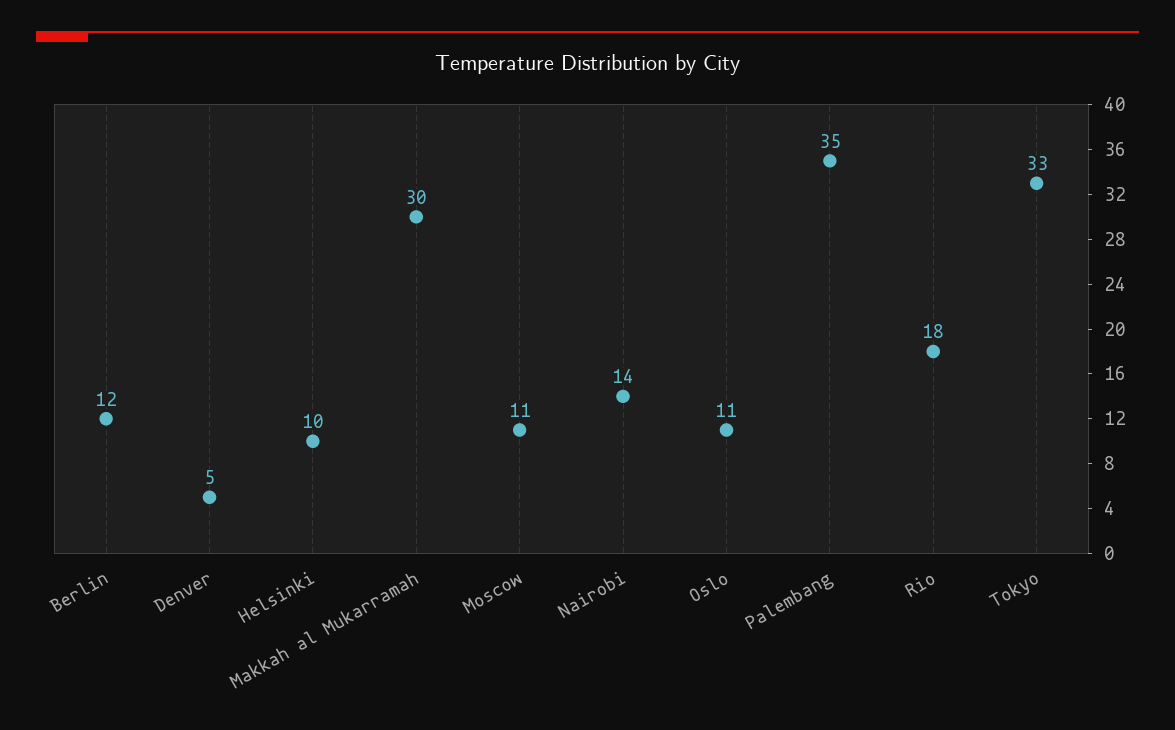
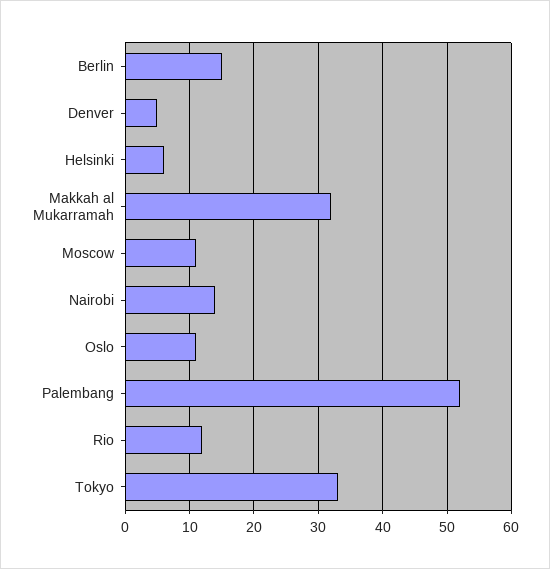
  {
-   "Berlin": 12,
+   "Berlin": 15,
    "Denver": 5,
-   "Helsinki": 10,
+   "Helsinki": 6,
-   "Makkah al Mukarramah": 30,
+   "Makkah al Mukarramah": 32,
    "Moscow": 11,
    "Nairobi": 14,
    "Oslo": 11,
-   "Palembang": 35,
+   "Palembang": 52,
-   "Rio": 18,
+   "Rio": 12,
    "Tokyo": 33
  }

